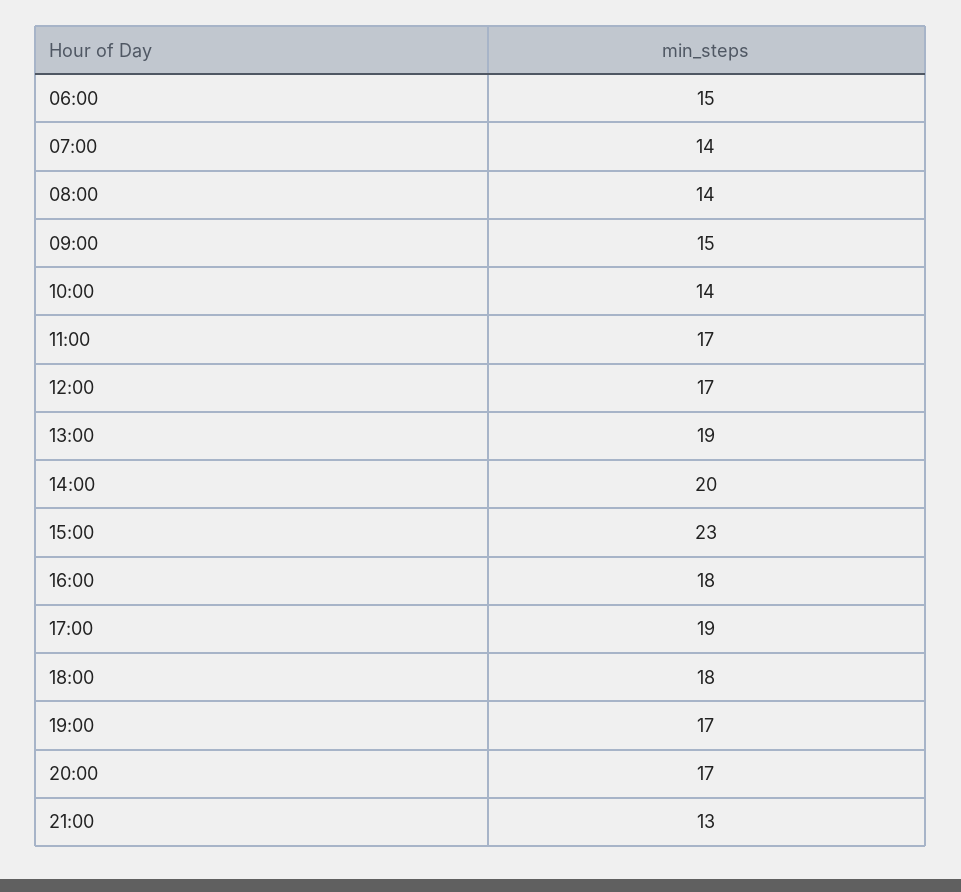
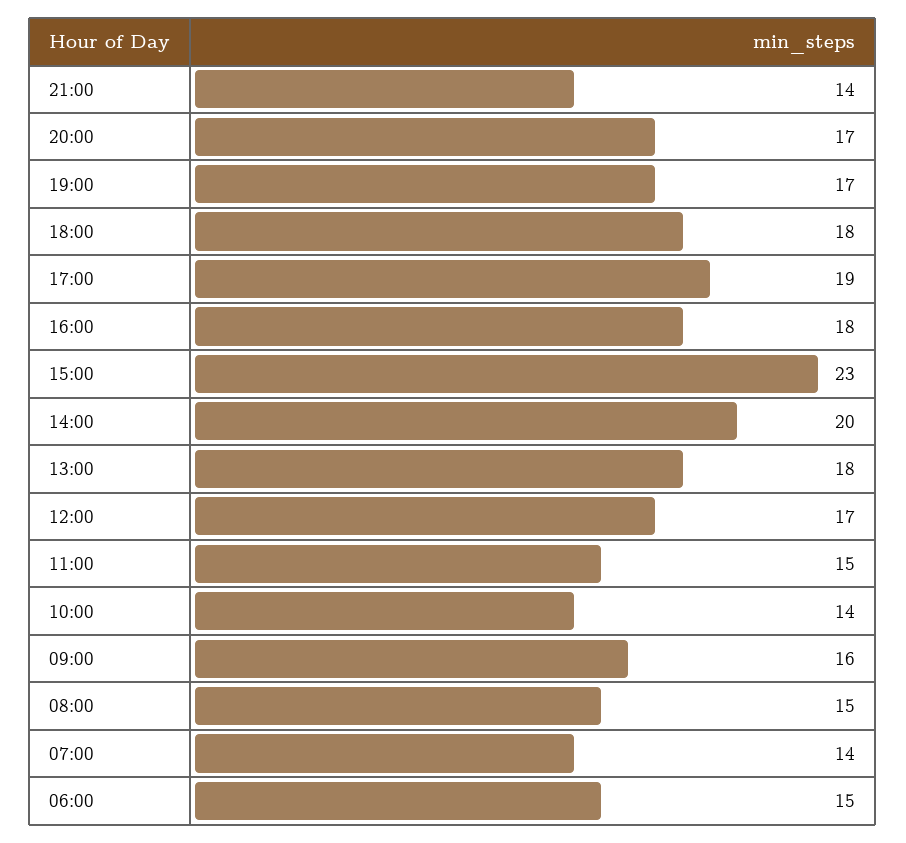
  {
    "06:00": 15,
    "07:00": 14,
-   "08:00": 14,
+   "08:00": 15,
-   "09:00": 15,
+   "09:00": 16,
    "10:00": 14,
-   "11:00": 17,
+   "11:00": 15,
    "12:00": 17,
-   "13:00": 19,
+   "13:00": 18,
    "14:00": 20,
    "15:00": 23,
    "16:00": 18,
    "17:00": 19,
    "18:00": 18,
    "19:00": 17,
    "20:00": 17,
-   "21:00": 13
+   "21:00": 14
  }

